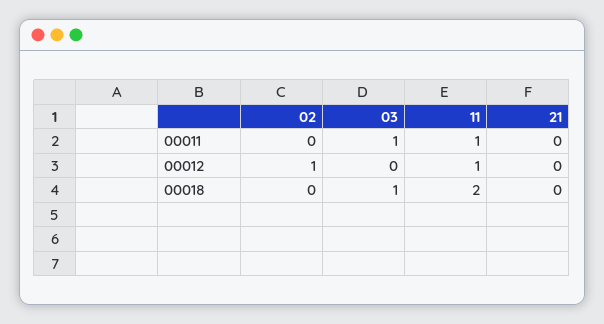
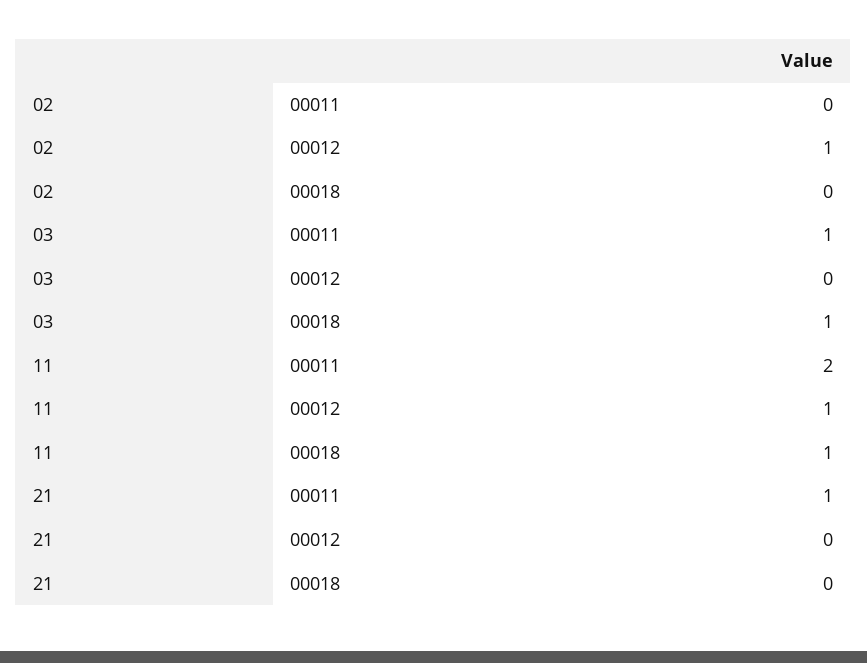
  {
    "02": {
      "00011": 0,
      "00012": 1,
      "00018": 0
    },
    "03": {
      "00011": 1,
      "00012": 0,
      "00018": 1
    },
    "11": {
-     "00011": 1,
+     "00011": 2,
      "00012": 1,
-     "00018": 2
+     "00018": 1
    },
    "21": {
-     "00011": 0,
+     "00011": 1,
      "00012": 0,
      "00018": 0
    }
  }

